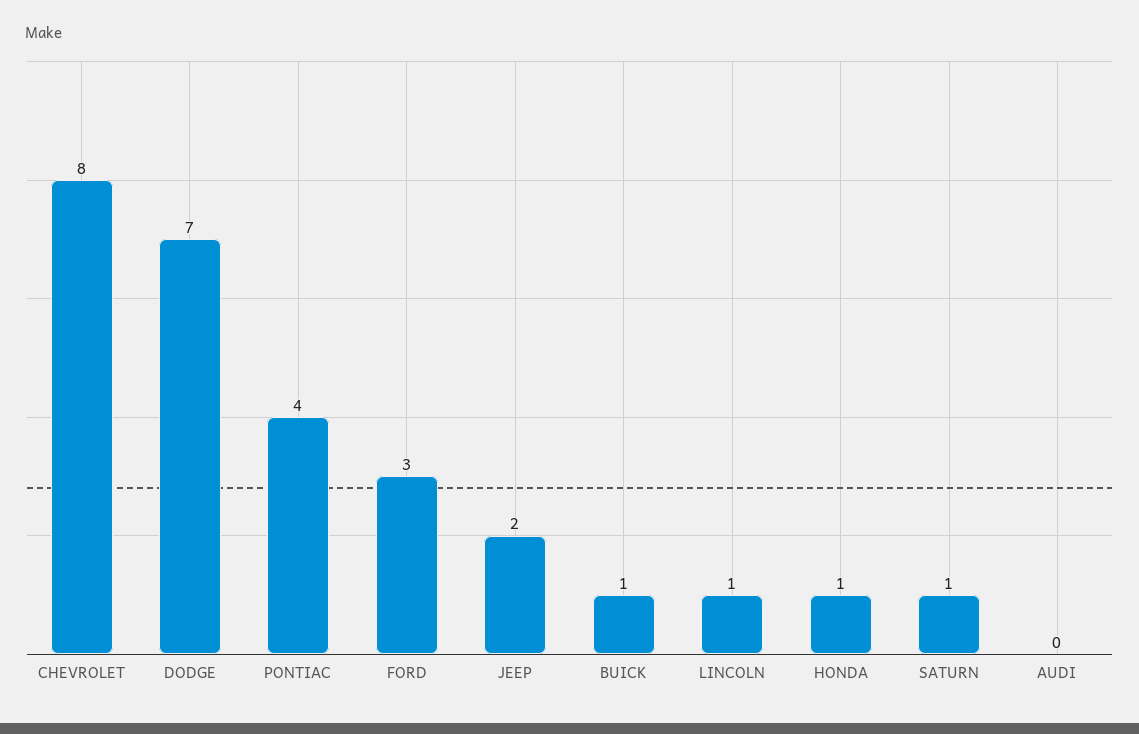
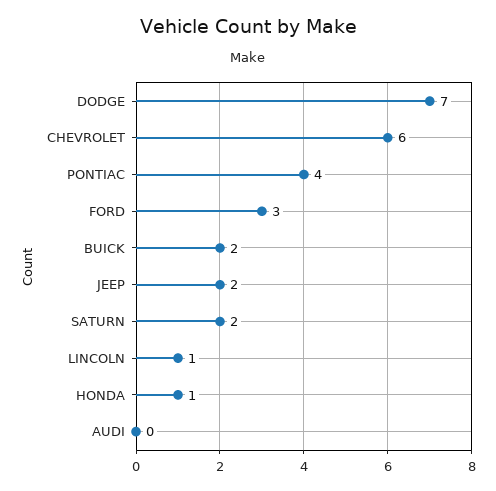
  {
-   "CHEVROLET": 8,
+   "CHEVROLET": 6,
    "DODGE": 7,
    "PONTIAC": 4,
    "FORD": 3,
    "JEEP": 2,
-   "BUICK": 1,
+   "BUICK": 2,
    "LINCOLN": 1,
    "HONDA": 1,
-   "SATURN": 1,
+   "SATURN": 2,
    "AUDI": 0
  }

